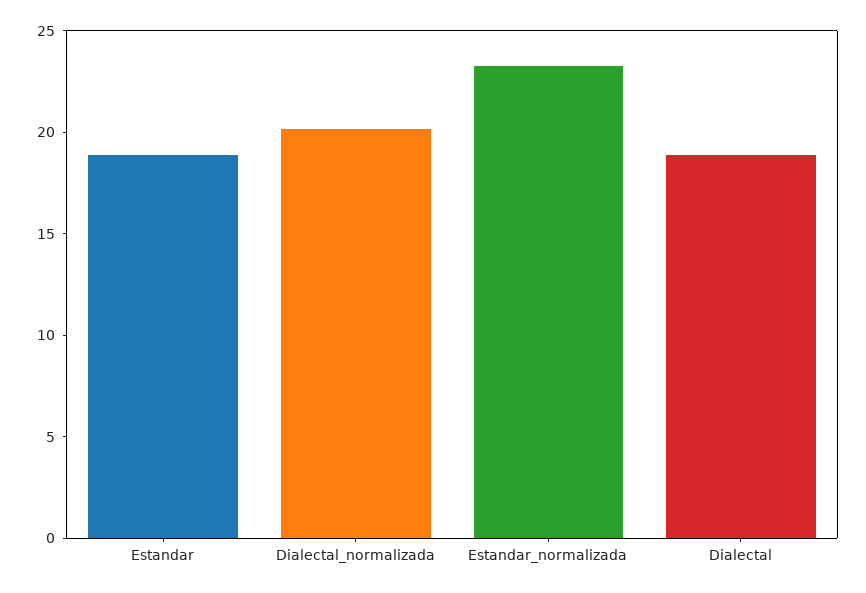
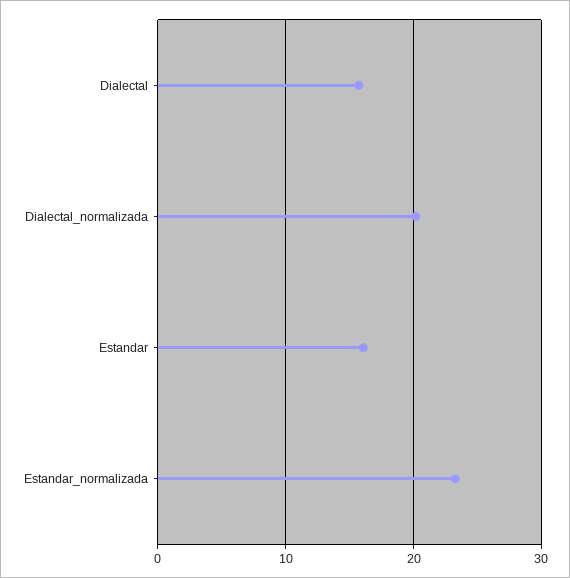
  {
-   "Estandar": 19,
+   "Estandar": 16,
    "Dialectal_normalizada": 20,
    "Estandar_normalizada": 23,
-   "Dialectal": 19
+   "Dialectal": 16
  }

